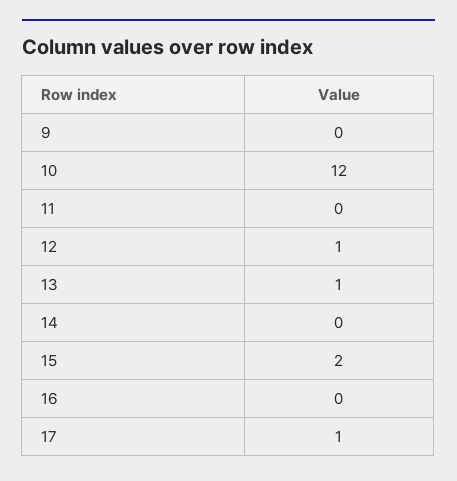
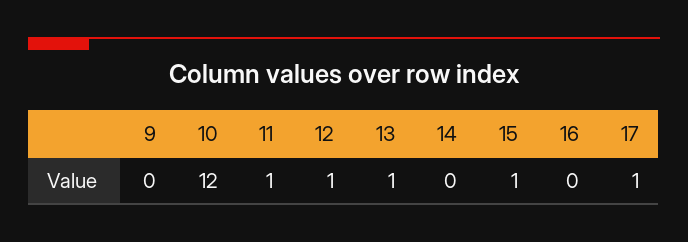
  {
    "9": 0,
    "10": 12,
-   "11": 0,
+   "11": 1,
    "12": 1,
    "13": 1,
    "14": 0,
-   "15": 2,
+   "15": 1,
    "16": 0,
    "17": 1
  }

